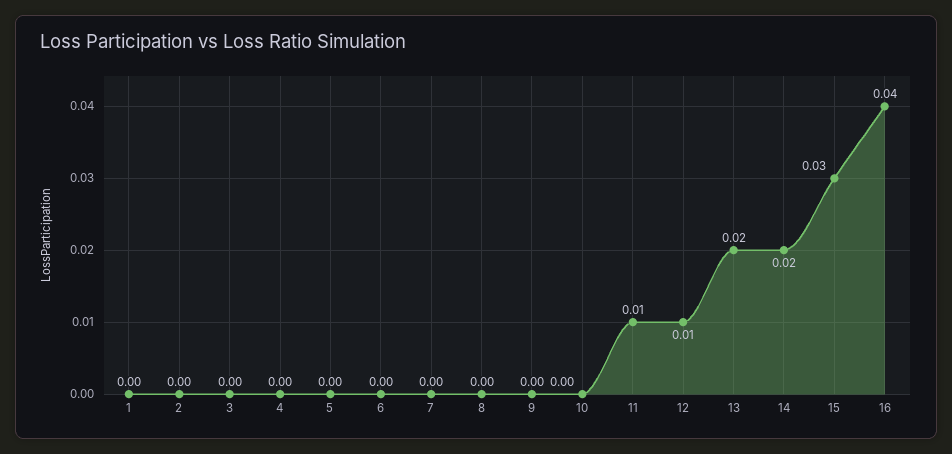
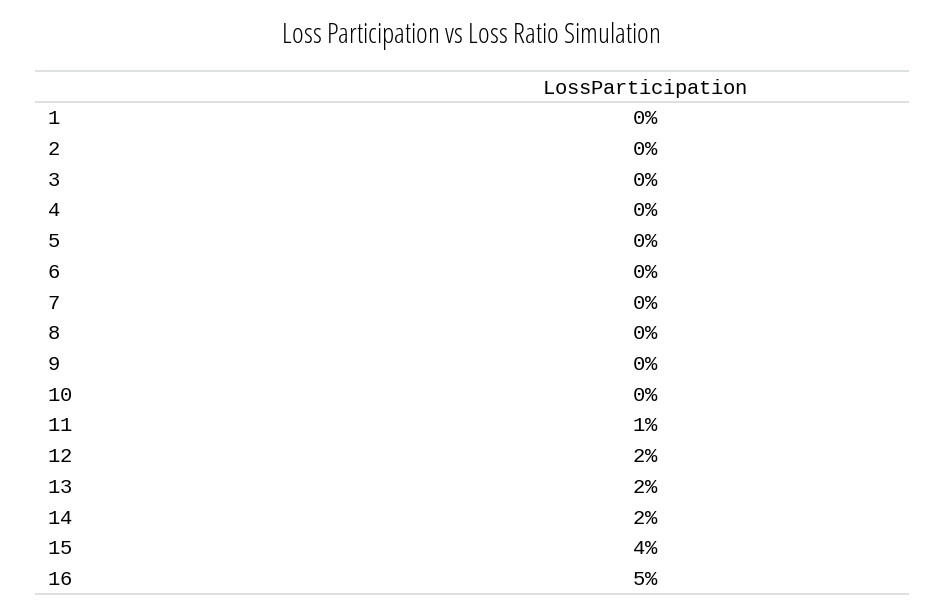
  {
    "1": 0,
    "2": 0,
    "3": 0,
    "4": 0,
    "5": 0,
    "6": 0,
    "7": 0,
    "8": 0,
    "9": 0,
    "10": 0,
    "11": 0.01,
-   "12": 0.01,
+   "12": 0.02,
    "13": 0.02,
    "14": 0.02,
-   "15": 0.03,
+   "15": 0.04,
-   "16": 0.04
+   "16": 0.05
  }

